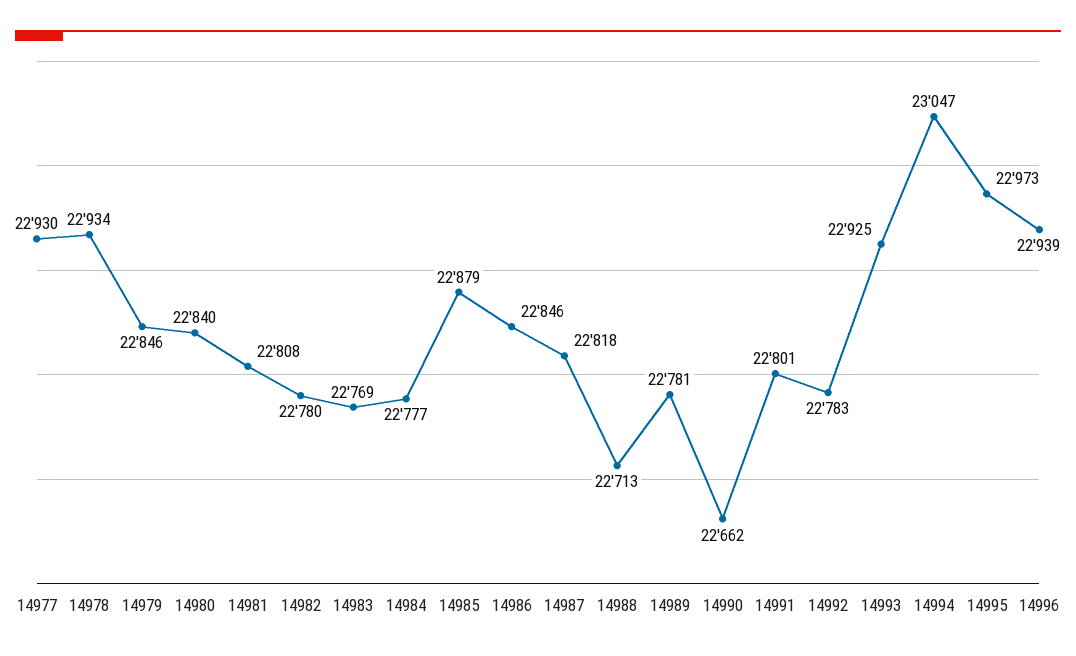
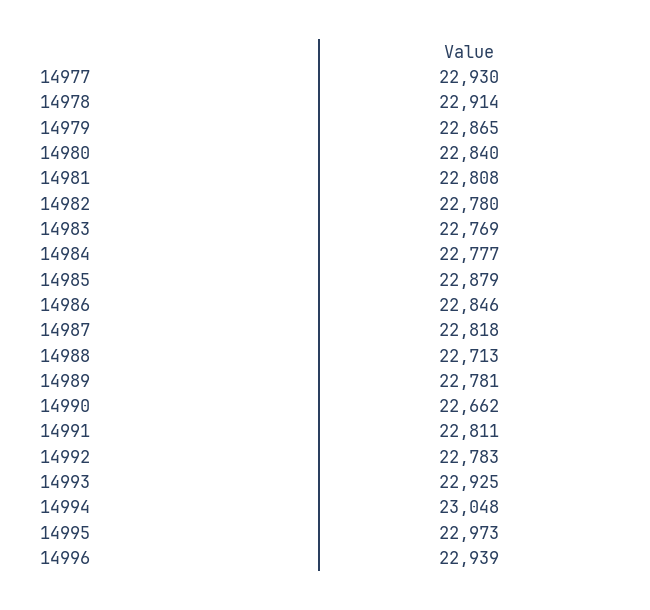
  {
    "14977": 22930,
-   "14978": 22934,
+   "14978": 22914,
-   "14979": 22846,
+   "14979": 22865,
    "14980": 22840,
    "14981": 22808,
    "14982": 22780,
    "14983": 22769,
    "14984": 22777,
    "14985": 22879,
    "14986": 22846,
    "14987": 22818,
    "14988": 22713,
    "14989": 22781,
    "14990": 22662,
-   "14991": 22801,
+   "14991": 22811,
    "14992": 22783,
    "14993": 22925,
-   "14994": 23047,
+   "14994": 23048,
    "14995": 22973,
    "14996": 22939
  }

